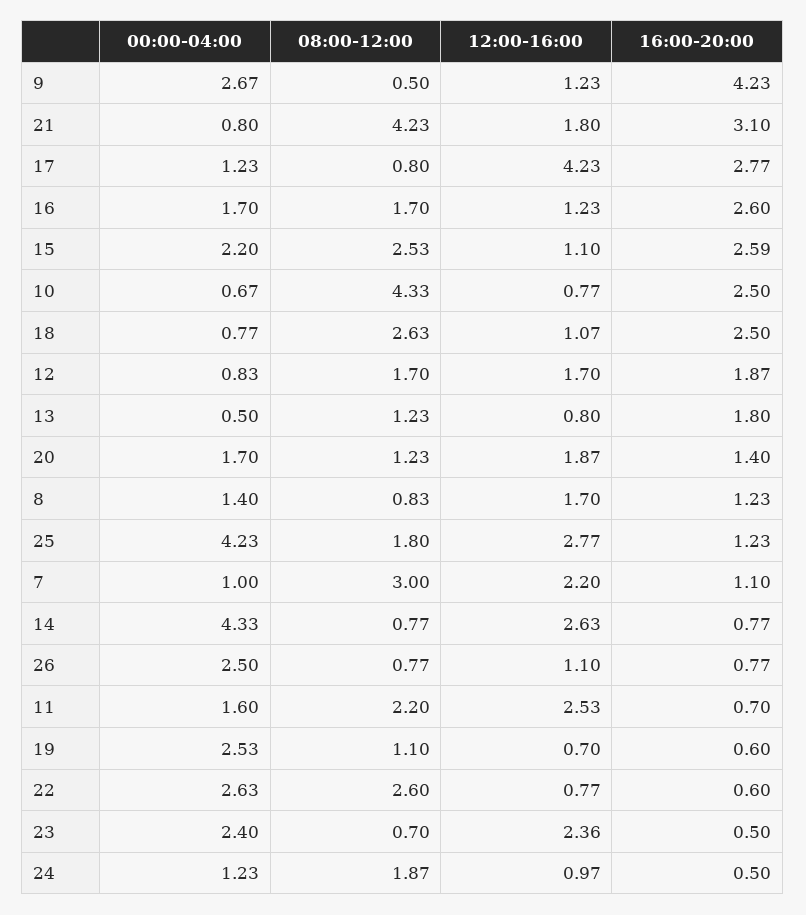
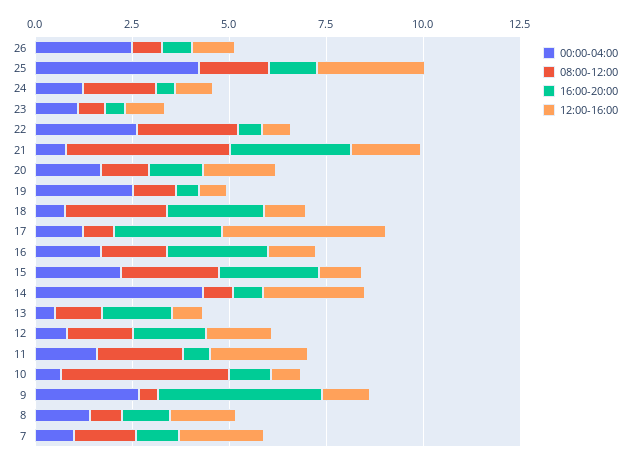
  {
    "00:00-04:00": {
      "9": 2.67,
      "21": 0.8,
      "17": 1.23,
      "16": 1.7,
      "15": 2.2,
      "10": 0.67,
      "18": 0.77,
      "12": 0.83,
      "13": 0.5,
      "20": 1.7,
      "8": 1.4,
      "25": 4.23,
      "7": 1,
      "14": 4.33,
      "26": 2.5,
      "11": 1.6,
      "19": 2.53,
      "22": 2.63,
-     "23": 2.4,
+     "23": 1,
      "24": 1.23
    },
    "08:00-12:00": {
      "9": 0.5,
      "21": 4.23,
      "17": 0.8,
      "16": 1.7,
      "15": 2.53,
      "10": 4.33,
      "18": 2.63,
      "12": 1.7,
      "13": 1.23,
      "20": 1.23,
      "8": 0.83,
      "25": 1.8,
-     "7": 3,
+     "7": 1.5,
      "14": 0.77,
      "26": 0.77,
      "11": 2.2,
      "19": 1.1,
      "22": 2.6,
      "23": 0.7,
      "24": 1.87
    },
    "12:00-16:00": {
      "9": 1.23,
      "21": 1.8,
      "17": 4.23,
      "16": 1.23,
      "15": 1.1,
      "10": 0.77,
      "18": 1.07,
      "12": 1.7,
      "13": 0.8,
      "20": 1.87,
      "8": 1.7,
      "25": 2.77,
      "7": 2.2,
      "14": 2.63,
      "26": 1.1,
      "11": 2.53,
      "19": 0.7,
      "22": 0.77,
-     "23": 2.36,
+     "23": 1,
      "24": 0.97
    },
    "16:00-20:00": {
      "9": 4.23,
      "21": 3.1,
      "17": 2.77,
      "16": 2.6,
      "15": 2.59,
-     "10": 2.5,
+     "10": 1,
      "18": 2.5,
      "12": 1.87,
      "13": 1.8,
      "20": 1.4,
      "8": 1.23,
      "25": 1.23,
      "7": 1.1,
      "14": 0.77,
      "26": 0.77,
      "11": 0.7,
      "19": 0.6,
      "22": 0.6,
      "23": 0.5,
      "24": 0.5
    }
  }

